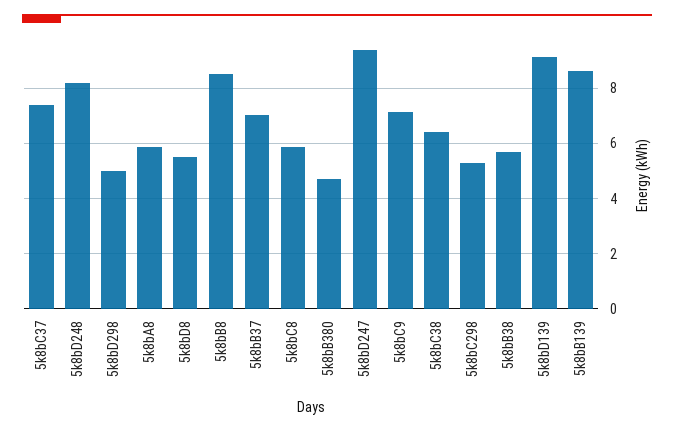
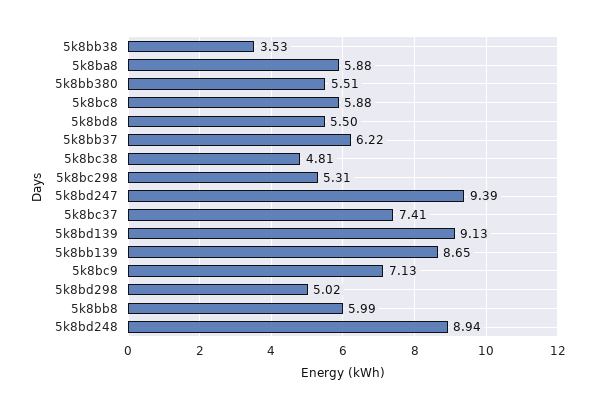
  {
    "5k8bC37": 7.41,
-   "5k8bD248": 8.25,
+   "5k8bD248": 8.94,
    "5k8bD298": 5.02,
    "5k8bA8": 5.88,
    "5k8bD8": 5.5,
-   "5k8bB8": 8.5,
+   "5k8bB8": 5.99,
-   "5k8bB37": 7,
+   "5k8bB37": 6.22,
    "5k8bC8": 5.88,
-   "5k8bB380": 4.75,
+   "5k8bB380": 5.51,
    "5k8bD247": 9.39,
    "5k8bC9": 7.13,
-   "5k8bC38": 6.5,
+   "5k8bC38": 4.81,
    "5k8bC298": 5.31,
-   "5k8bB38": 5.75,
+   "5k8bB38": 3.53,
    "5k8bD139": 9.13,
    "5k8bB139": 8.65
  }

